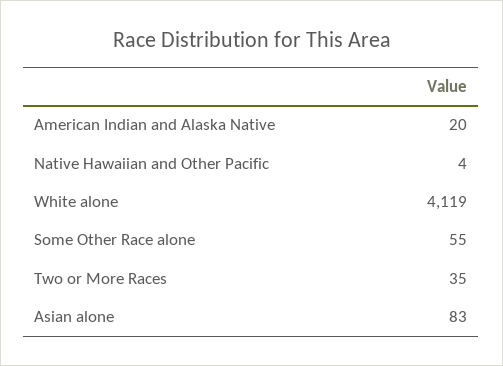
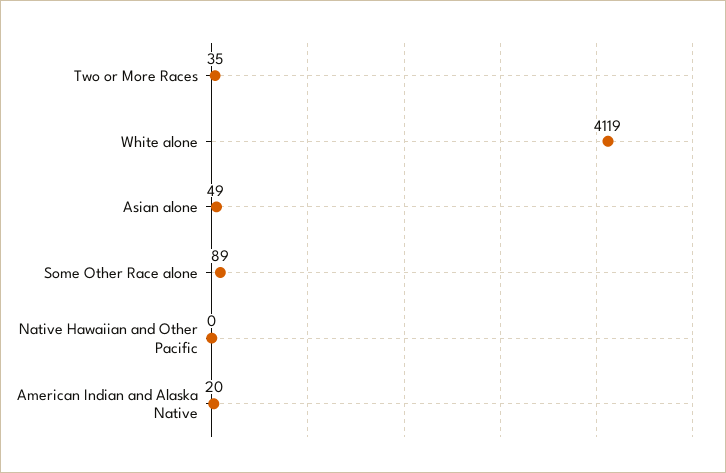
  {
    "American Indian and Alaska Native": 20,
-   "Native Hawaiian and Other Pacific": 4,
+   "Native Hawaiian and Other Pacific": 0,
    "White alone": 4119,
-   "Some Other Race alone": 55,
+   "Some Other Race alone": 89,
    "Two or More Races": 35,
-   "Asian alone": 83
+   "Asian alone": 49
  }

